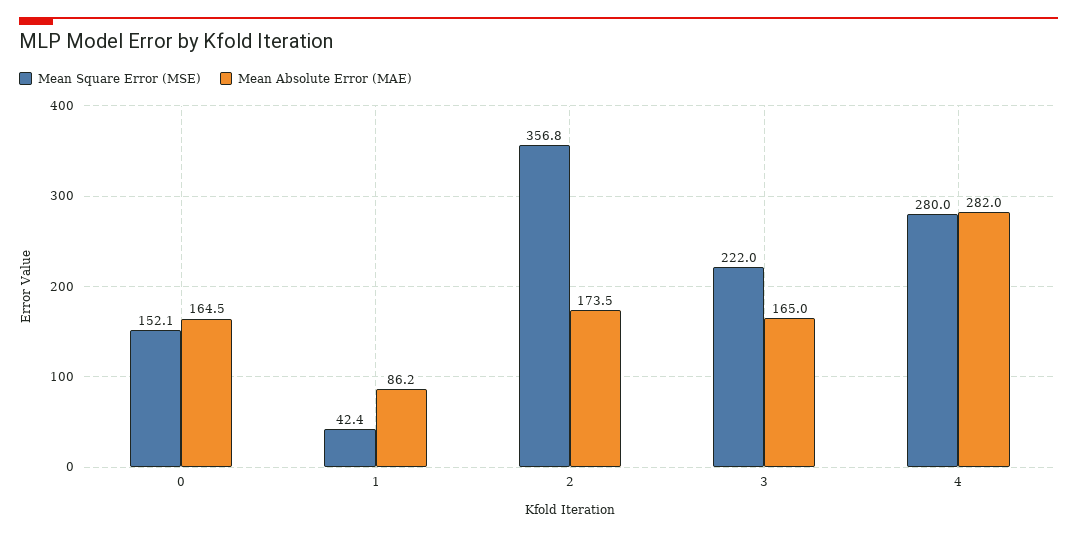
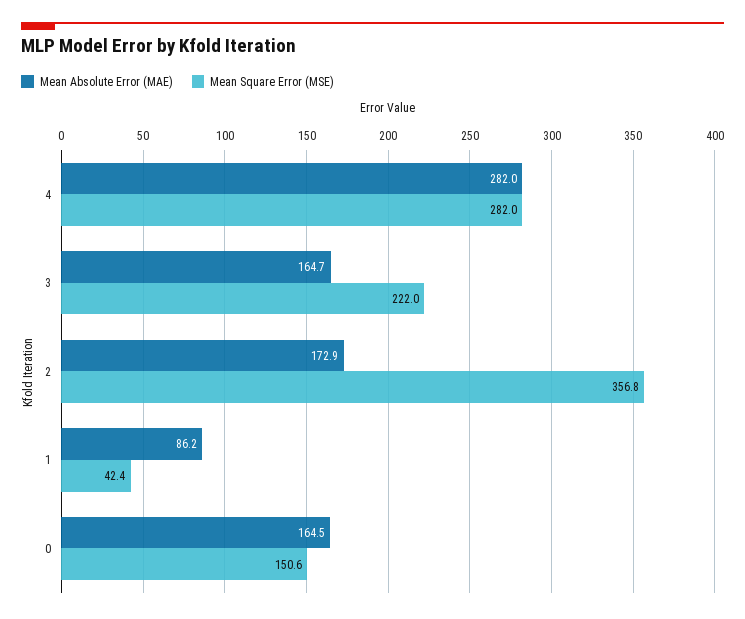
  {
    "Mean Square Error (MSE)": {
-     "0": 152.1,
+     "0": 150.6,
      "1": 42.4,
      "2": 356.8,
      "3": 222,
-     "4": 280
+     "4": 282
    },
    "Mean Absolute Error (MAE)": {
      "0": 164.5,
      "1": 86.2,
-     "2": 173.5,
+     "2": 172.9,
-     "3": 165,
+     "3": 164.7,
      "4": 282
    }
  }

